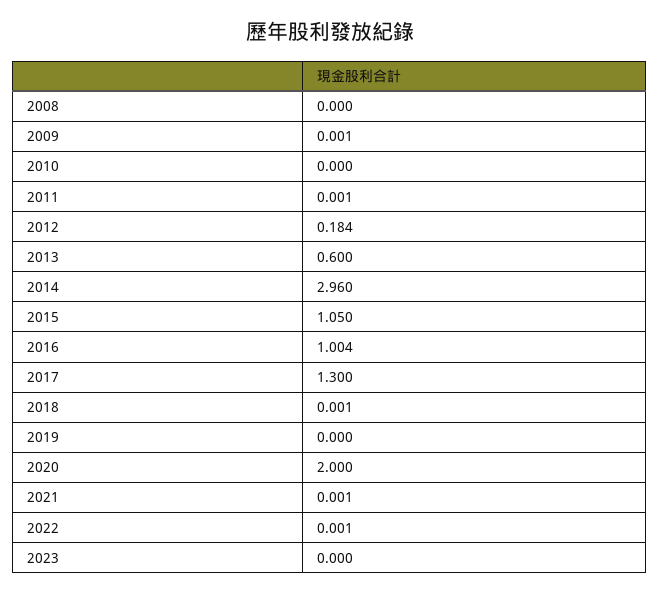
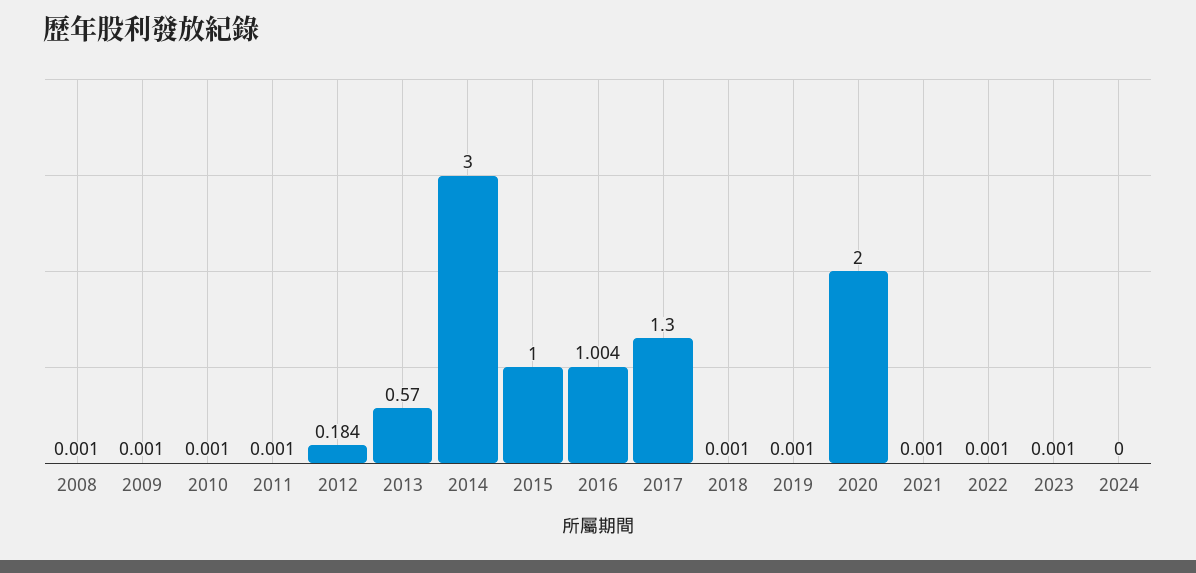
  {
-   "2008": 0,
+   "2008": 0.001,
    "2009": 0.001,
-   "2010": 0,
+   "2010": 0.001,
    "2011": 0.001,
    "2012": 0.184,
-   "2013": 0.6,
+   "2013": 0.57,
-   "2014": 2.96,
+   "2014": 3,
-   "2015": 1.05,
+   "2015": 1,
    "2016": 1.004,
    "2017": 1.3,
    "2018": 0.001,
-   "2019": 0,
+   "2019": 0.001,
    "2020": 2,
    "2021": 0.001,
    "2022": 0.001,
-   "2023": 0
+   "2023": 0.001,
+   "2024": 0
  }

